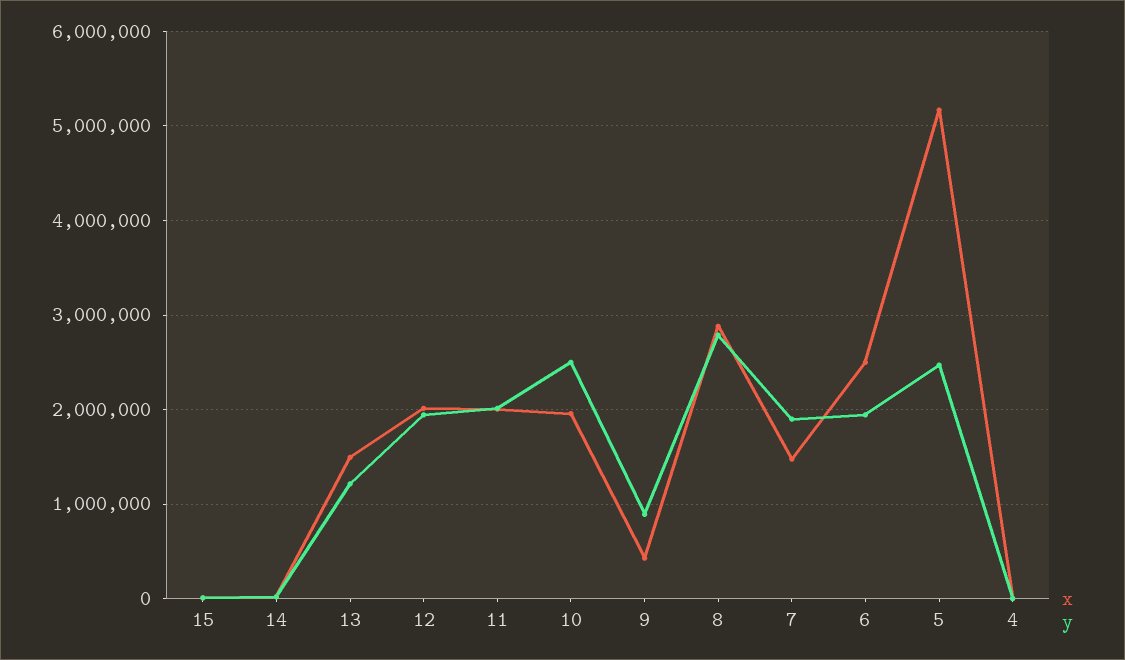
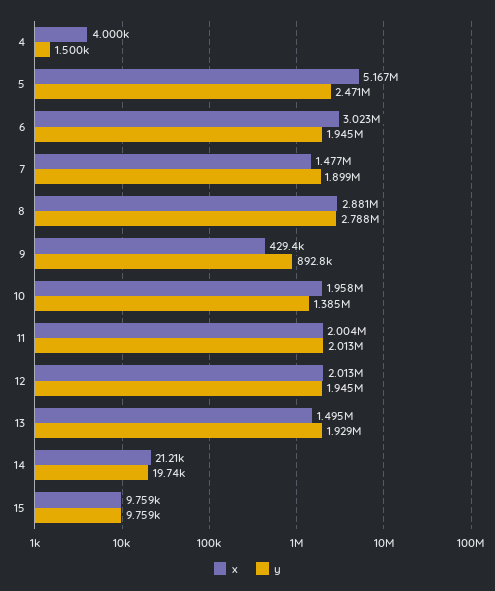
  {
    "x": {
      "15": 9759,
      "14": 21210,
      "13": 1495000,
      "12": 2013000,
      "11": 2004000,
      "10": 1958000,
      "9": 429400,
      "8": 2881000,
      "7": 1477000,
-     "6": 2500000,
+     "6": 3023000,
      "5": 5167000,
      "4": 4000
    },
    "y": {
      "15": 9759,
      "14": 19740,
-     "13": 1200000,
+     "13": 1929000,
      "12": 1945000,
      "11": 2013000,
-     "10": 2500000,
+     "10": 1385000,
      "9": 892800,
      "8": 2788000,
      "7": 1899000,
      "6": 1945000,
      "5": 2471000,
      "4": 1500
    }
  }

